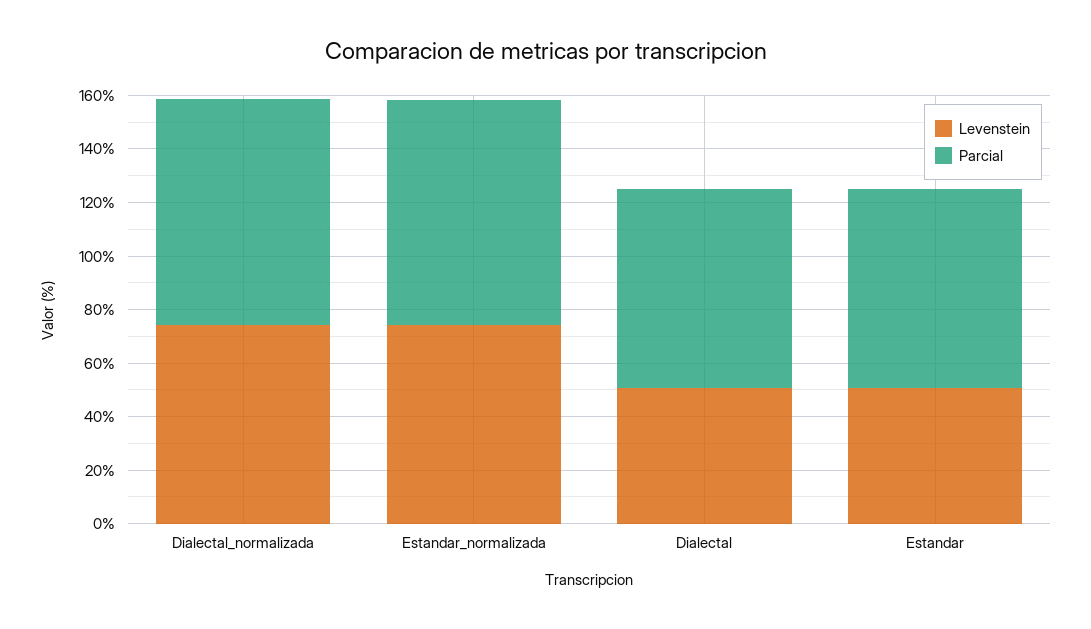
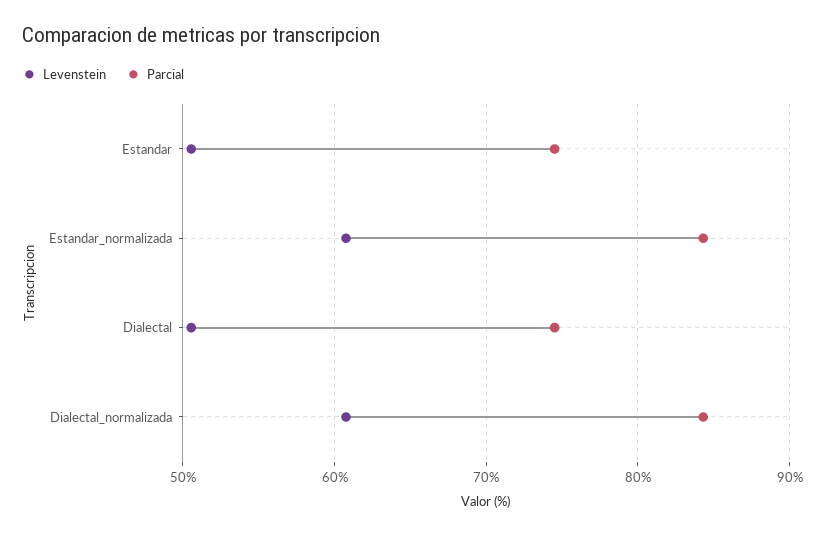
  {
    "Levenstein": {
-     "Dialectal_normalizada": 75,
+     "Dialectal_normalizada": 61,
-     "Estandar_normalizada": 75,
+     "Estandar_normalizada": 61,
      "Dialectal": 51,
      "Estandar": 51
    },
    "Parcial": {
      "Dialectal_normalizada": 84,
      "Estandar_normalizada": 84,
      "Dialectal": 75,
      "Estandar": 75
    }
  }

